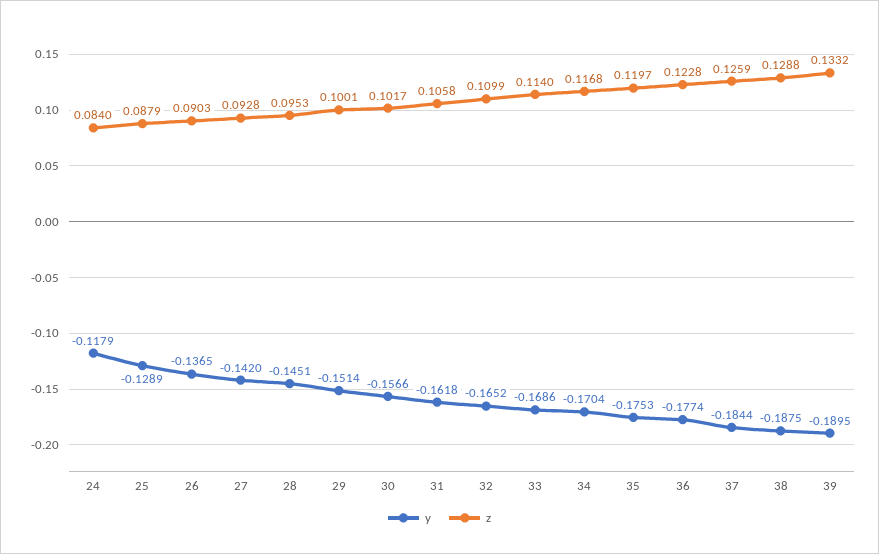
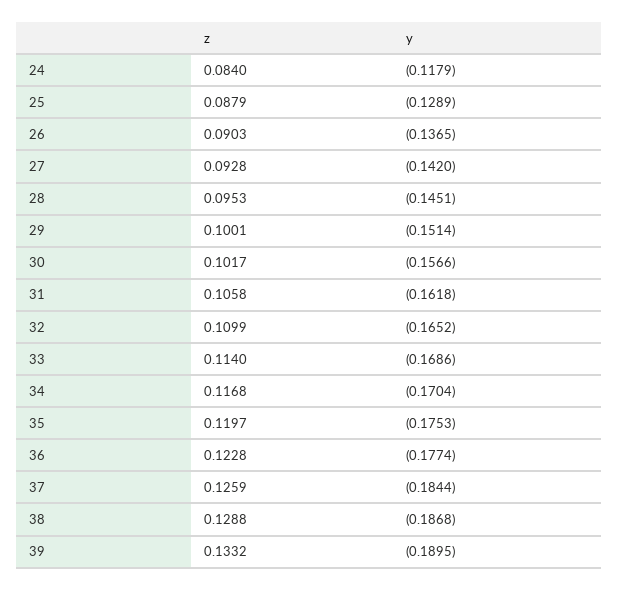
  {
    "y": {
      "24": -0.1179,
      "25": -0.1289,
      "26": -0.1365,
      "27": -0.142,
      "28": -0.1451,
      "29": -0.1514,
      "30": -0.1566,
      "31": -0.1618,
      "32": -0.1652,
      "33": -0.1686,
      "34": -0.1704,
      "35": -0.1753,
      "36": -0.1774,
      "37": -0.1844,
-     "38": -0.1875,
+     "38": -0.1868,
      "39": -0.1895
    },
    "z": {
      "24": 0.084,
      "25": 0.0879,
      "26": 0.0903,
      "27": 0.0928,
      "28": 0.0953,
      "29": 0.1001,
      "30": 0.1017,
      "31": 0.1058,
      "32": 0.1099,
      "33": 0.114,
      "34": 0.1168,
      "35": 0.1197,
      "36": 0.1228,
      "37": 0.1259,
      "38": 0.1288,
      "39": 0.1332
    }
  }

